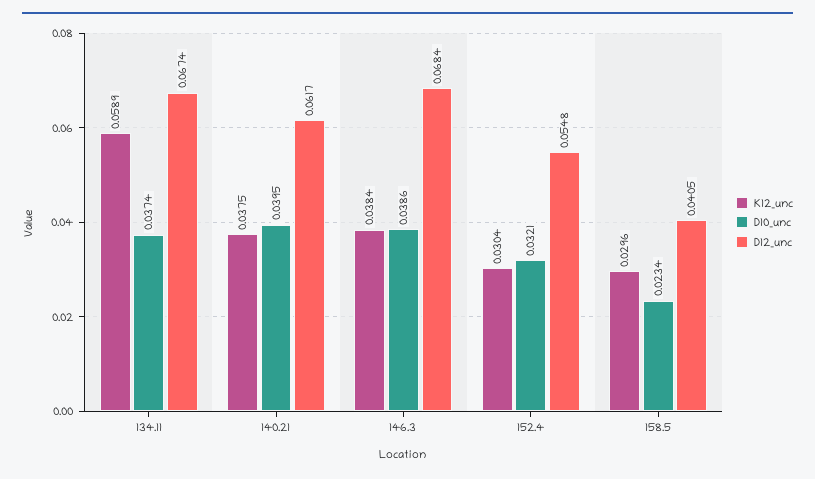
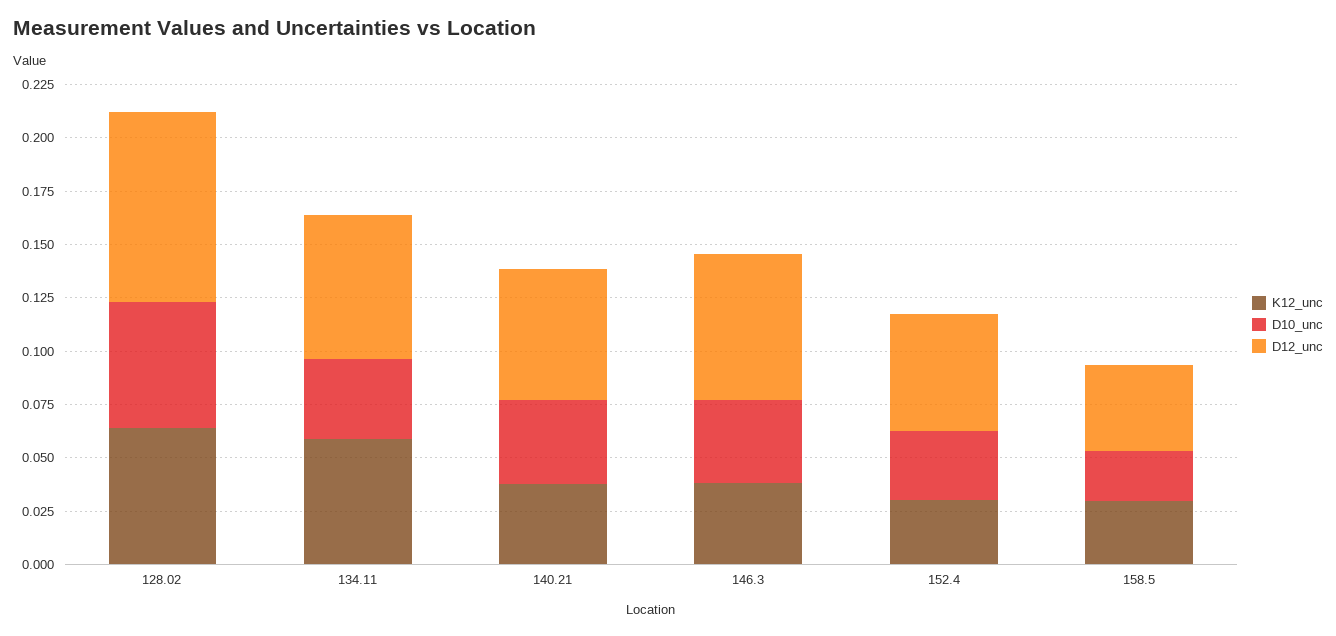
  {
    "K12_unc": {
      "134.11": 0.0589,
      "140.21": 0.0375,
      "146.3": 0.0384,
      "152.4": 0.0304,
-     "158.5": 0.0296
+     "158.5": 0.0296,
+     "128.02": 0.065
    },
    "D10_unc": {
      "134.11": 0.0374,
      "140.21": 0.0395,
      "146.3": 0.0386,
      "152.4": 0.0321,
-     "158.5": 0.0234
+     "158.5": 0.0234,
+     "128.02": 0.06
    },
    "D12_unc": {
      "134.11": 0.0674,
      "140.21": 0.0617,
      "146.3": 0.0684,
      "152.4": 0.0548,
-     "158.5": 0.0405
+     "158.5": 0.0405,
+     "128.02": 0.09
    }
  }

